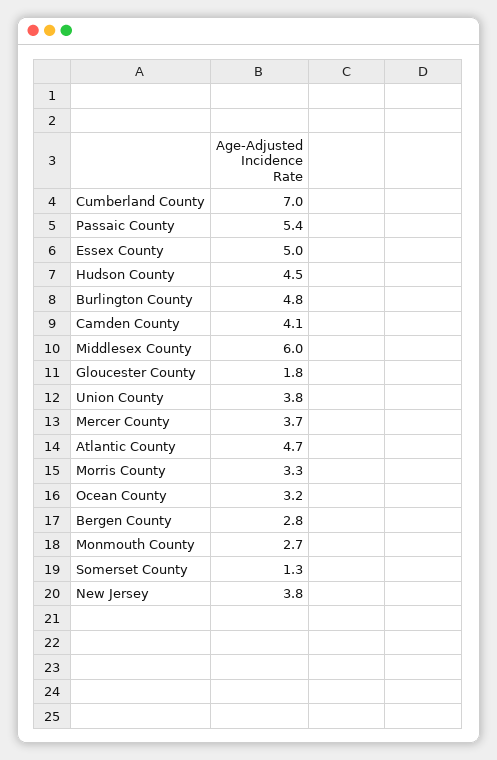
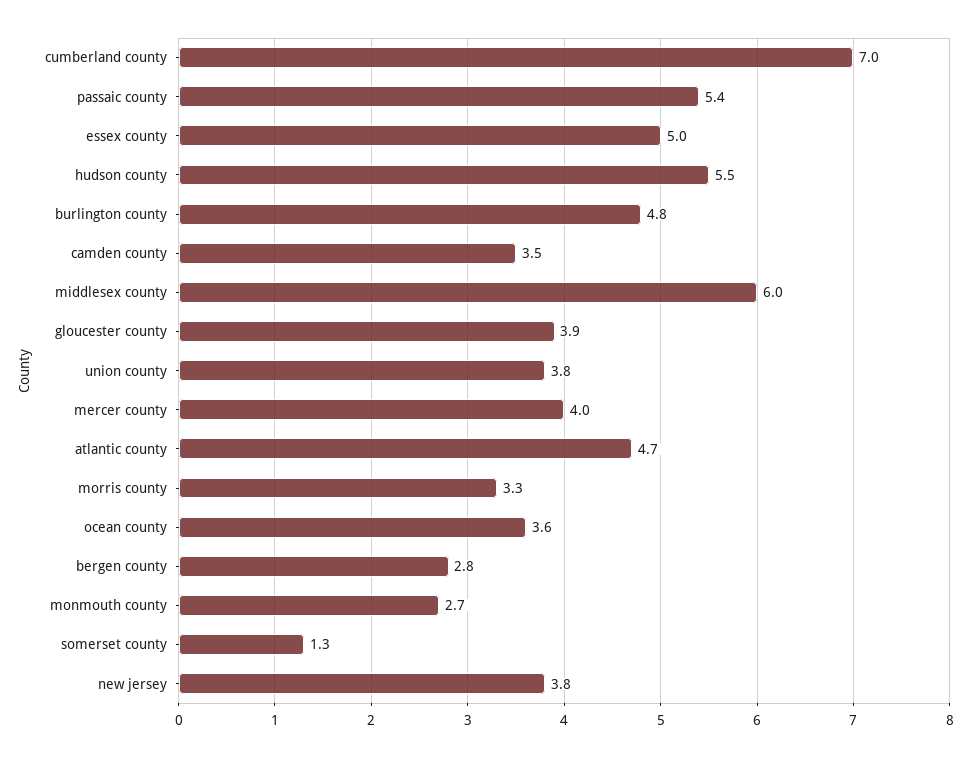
  {
    "Cumberland County": 7,
    "Passaic County": 5.4,
    "Essex County": 5,
-   "Hudson County": 4.5,
+   "Hudson County": 5.5,
    "Burlington County": 4.8,
-   "Camden County": 4.1,
+   "Camden County": 3.5,
    "Middlesex County": 6,
-   "Gloucester County": 1.8,
+   "Gloucester County": 3.9,
    "Union County": 3.8,
-   "Mercer County": 3.7,
+   "Mercer County": 4,
    "Atlantic County": 4.7,
    "Morris County": 3.3,
-   "Ocean County": 3.2,
+   "Ocean County": 3.6,
    "Bergen County": 2.8,
    "Monmouth County": 2.7,
    "Somerset County": 1.3,
    "New Jersey": 3.8
  }

